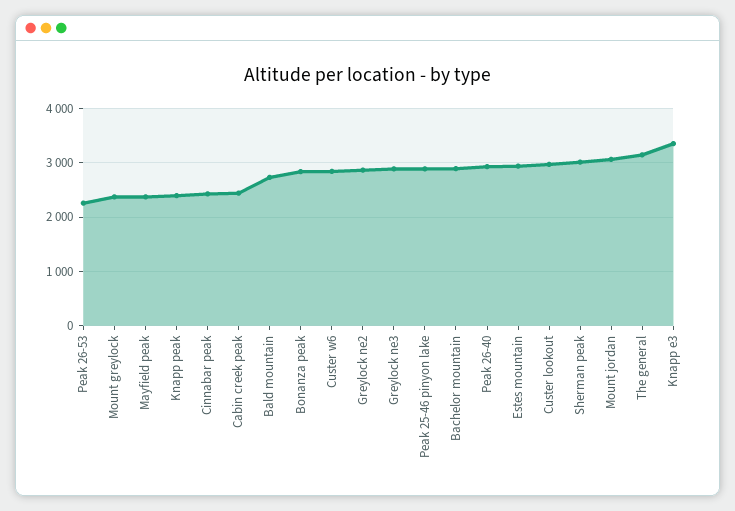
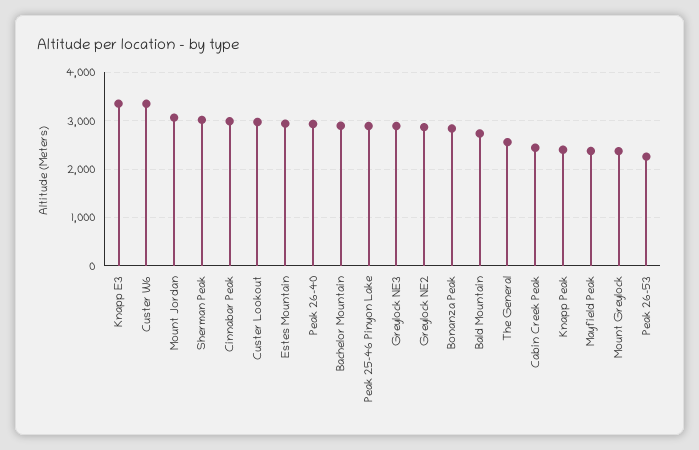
  {
    "Peak 26-53": 2200,
    "Mount greylock": 2400,
    "Mayfield peak": 2400,
    "Knapp peak": 2400,
-   "Cinnabar peak": 2400,
+   "Cinnabar peak": 3000,
    "Cabin creek peak": 2400,
    "Bald mountain": 2800,
    "Bonanza peak": 2800,
-   "Custer w6": 2800,
+   "Custer w6": 3400,
    "Greylock ne2": 2800,
    "Greylock ne3": 2800,
    "Peak 25-46 pinyon lake": 2800,
    "Bachelor mountain": 2800,
    "Peak 26-40": 3000,
    "Estes mountain": 3000,
    "Custer lookout": 3000,
    "Sherman peak": 3000,
    "Mount jordan": 3000,
-   "The general": 3200,
+   "The general": 2600,
    "Knapp e3": 3400
  }

